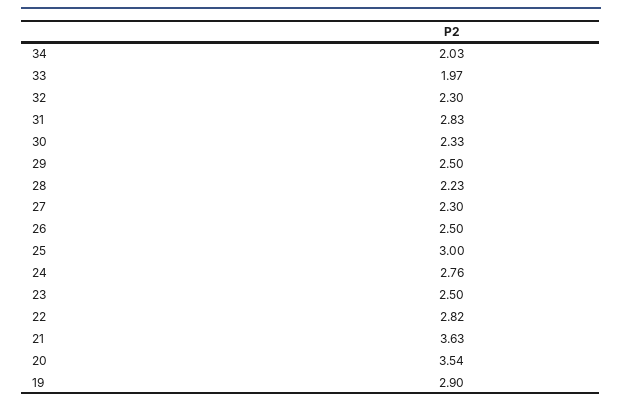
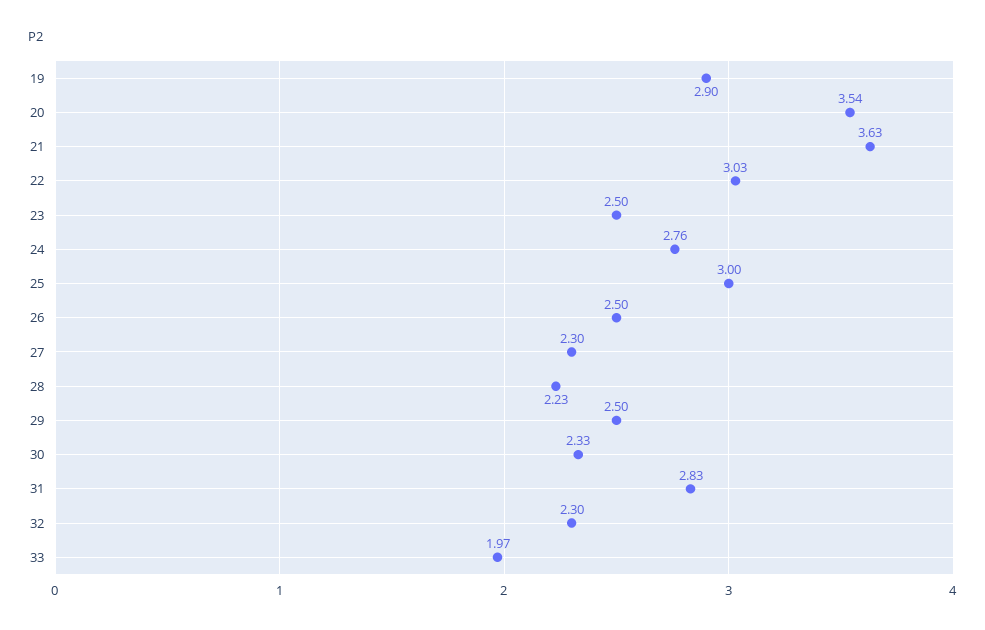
  {
-   "34": 2.03,
    "33": 1.97,
    "32": 2.3,
    "31": 2.83,
    "30": 2.33,
    "29": 2.5,
    "28": 2.23,
    "27": 2.3,
    "26": 2.5,
    "25": 3,
    "24": 2.76,
    "23": 2.5,
-   "22": 2.82,
+   "22": 3.03,
    "21": 3.63,
    "20": 3.54,
    "19": 2.9
  }

